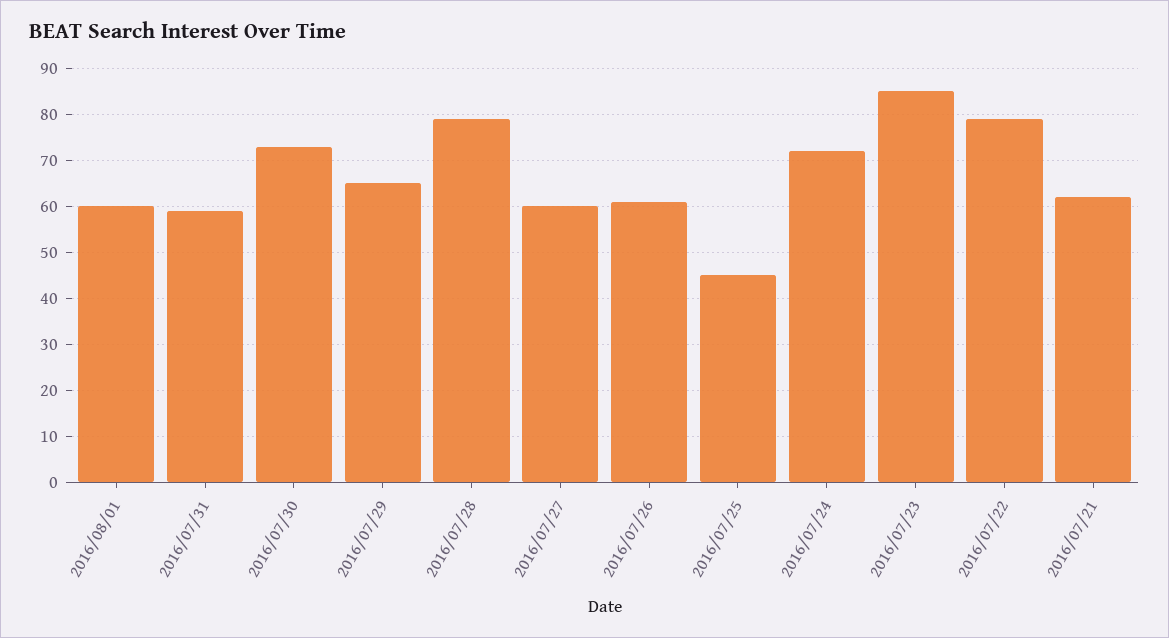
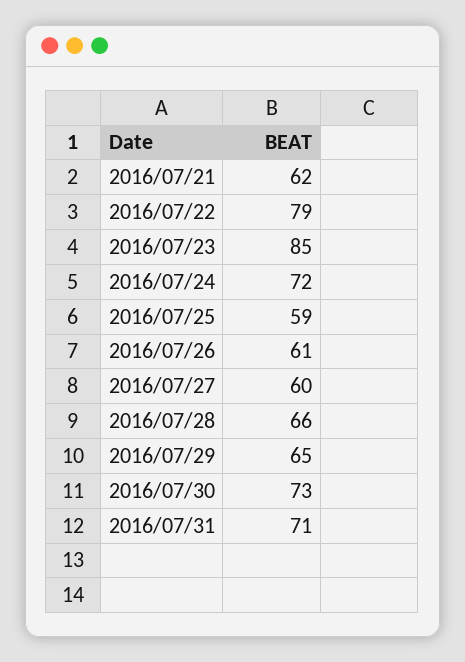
  {
-   "2016/08/01": 60,
-   "2016/07/31": 60,
+   "2016/07/31": 71,
    "2016/07/30": 73,
    "2016/07/29": 65,
-   "2016/07/28": 80,
+   "2016/07/28": 66,
    "2016/07/27": 60,
    "2016/07/26": 61,
-   "2016/07/25": 45,
+   "2016/07/25": 59,
    "2016/07/24": 72,
    "2016/07/23": 85,
    "2016/07/22": 79,
    "2016/07/21": 62
  }

